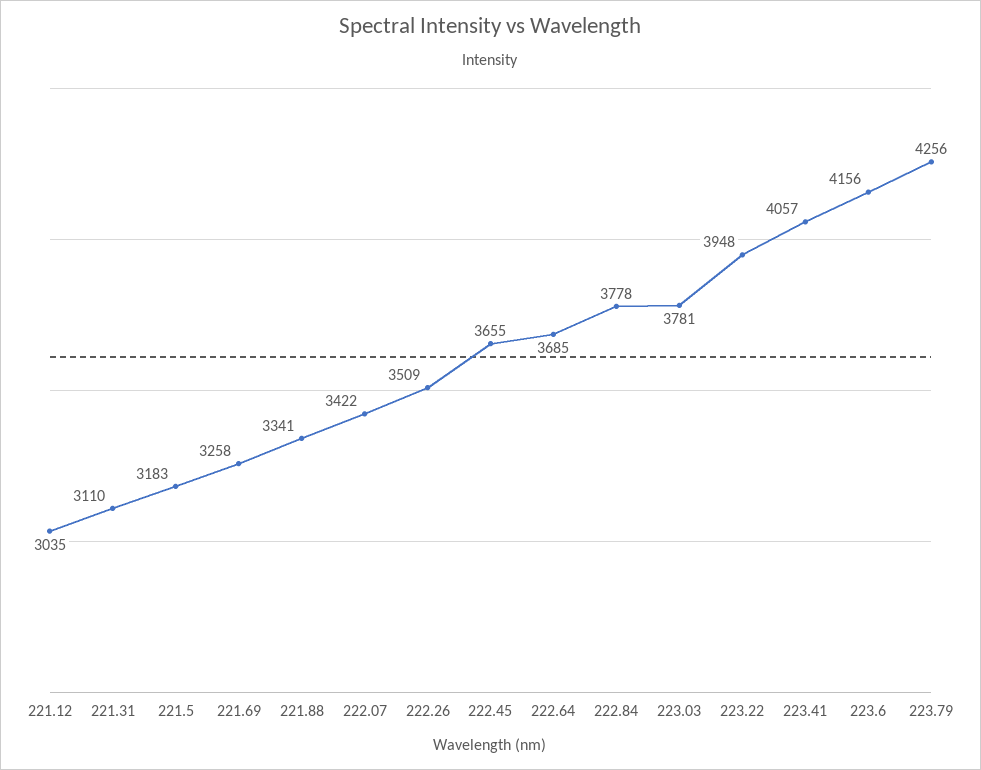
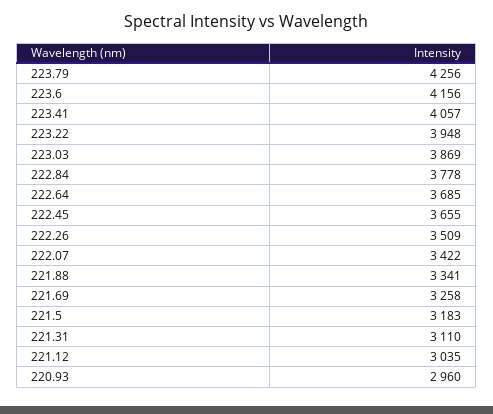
  {
    "221.12": 3035,
    "221.31": 3110,
    "221.5": 3183,
    "221.69": 3258,
    "221.88": 3341,
    "222.07": 3422,
    "222.26": 3509,
    "222.45": 3655,
    "222.64": 3685,
    "222.84": 3778,
-   "223.03": 3781,
+   "223.03": 3869,
    "223.22": 3948,
    "223.41": 4057,
    "223.6": 4156,
-   "223.79": 4256
+   "223.79": 4256,
+   "220.93": 2960
  }

